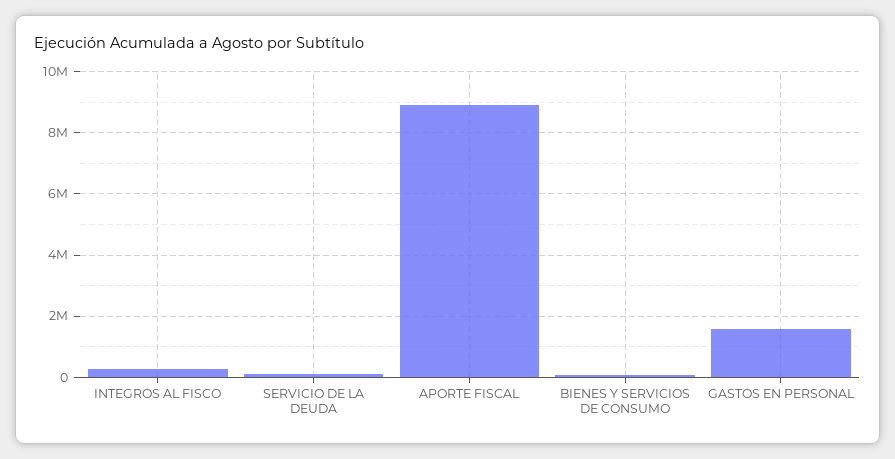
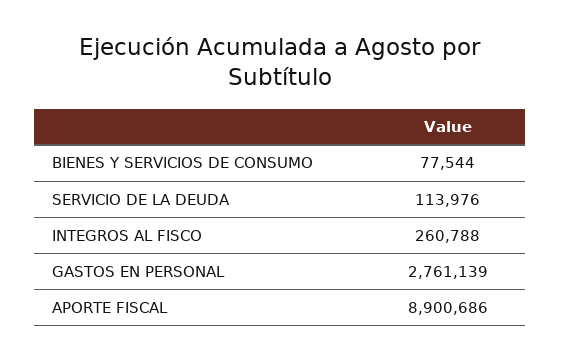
  {
    "INTEGROS AL FISCO": 260788,
    "SERVICIO DE LA DEUDA": 113976,
    "APORTE FISCAL": 8900686,
    "BIENES Y SERVICIOS DE CONSUMO": 77544,
-   "GASTOS EN PERSONAL": 1600000
+   "GASTOS EN PERSONAL": 2761139
  }

